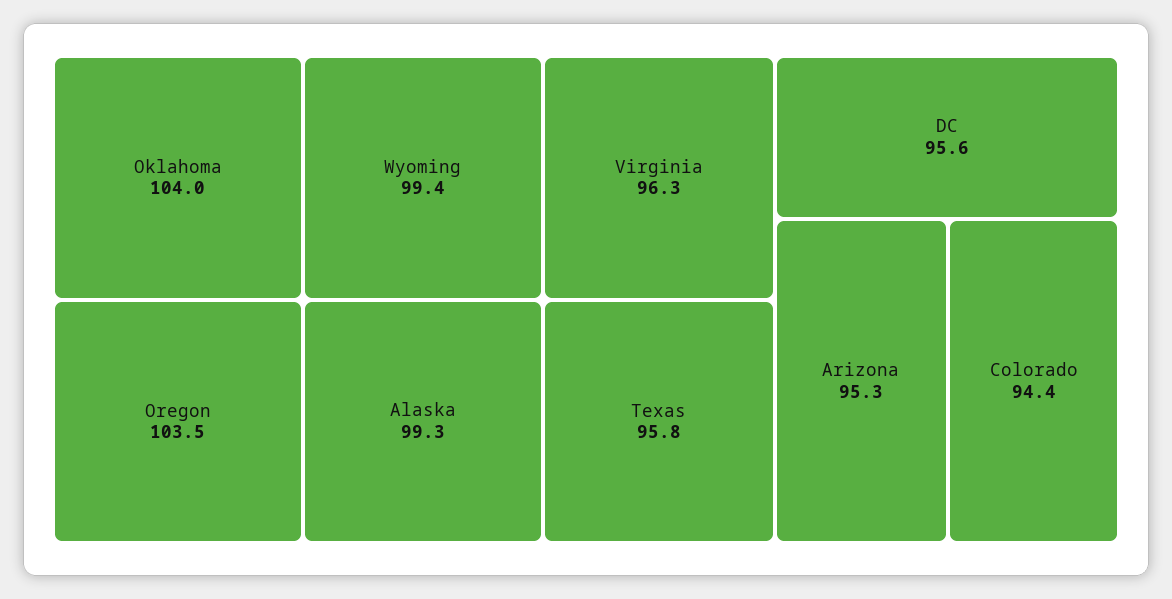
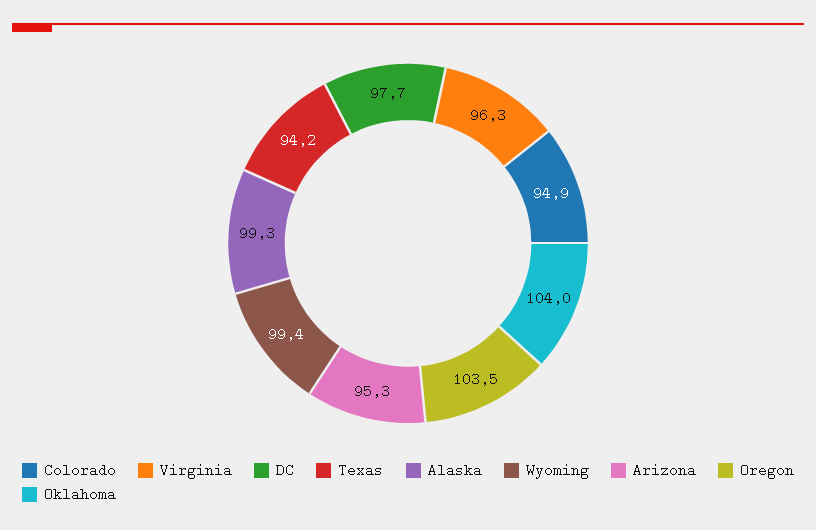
  {
    "Oklahoma": 104,
    "Oregon": 103.5,
    "Wyoming": 99.4,
    "Alaska": 99.3,
    "Virginia": 96.3,
-   "Texas": 95.8,
+   "Texas": 94.2,
-   "DC": 95.6,
+   "DC": 97.7,
    "Arizona": 95.3,
-   "Colorado": 94.4
+   "Colorado": 94.9
  }

